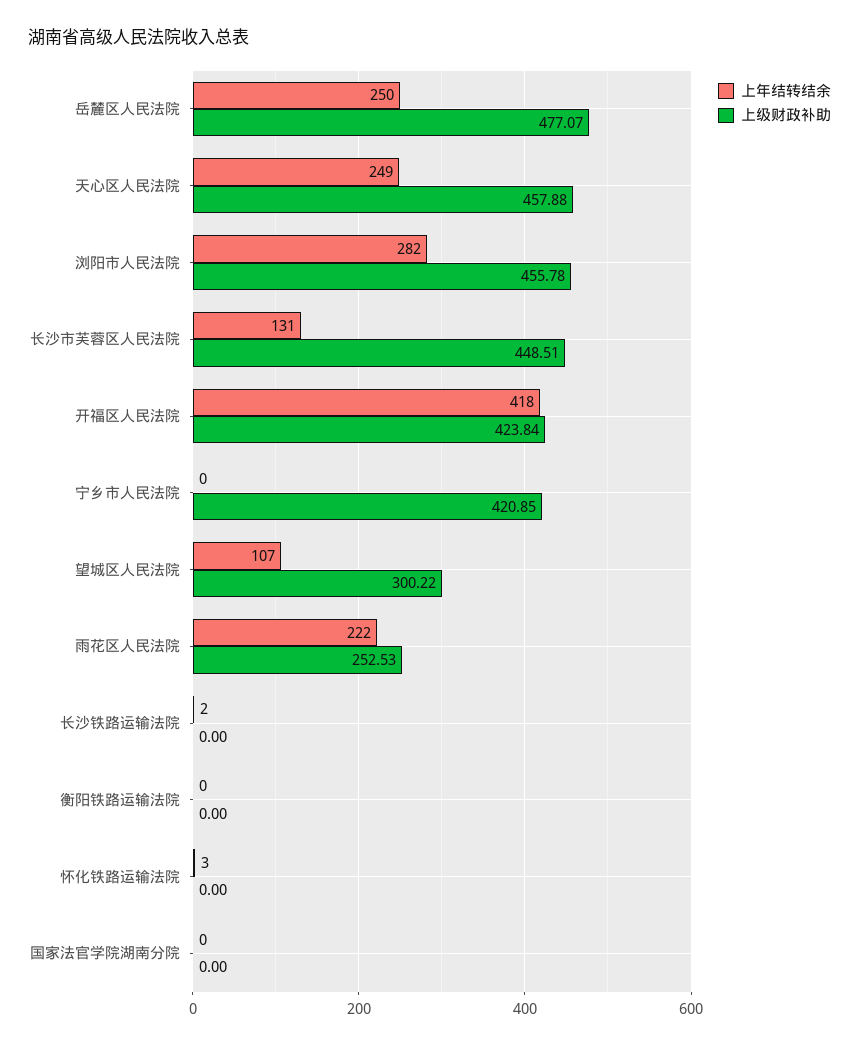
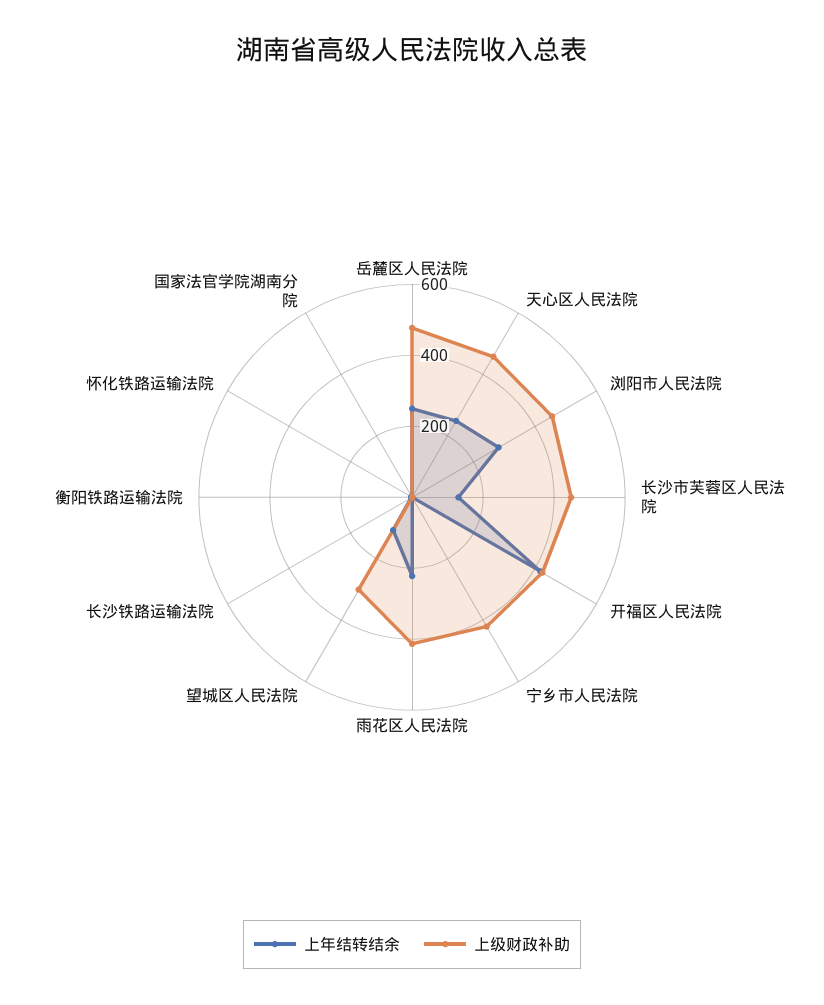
  {
    "上年结转结余": {
      "岳麓区人民法院": 250,
      "天心区人民法院": 249,
      "浏阳市人民法院": 282,
      "长沙市芙蓉区人民法院": 131,
      "开福区人民法院": 418,
      "宁乡市人民法院": 0,
      "望城区人民法院": 107,
      "雨花区人民法院": 222,
      "长沙铁路运输法院": 2,
      "衡阳铁路运输法院": 0,
      "怀化铁路运输法院": 3,
      "国家法官学院湖南分院": 0
    },
    "上级财政补助": {
      "岳麓区人民法院": 477.07,
      "天心区人民法院": 457.88,
      "浏阳市人民法院": 455.78,
      "长沙市芙蓉区人民法院": 448.51,
      "开福区人民法院": 423.84,
      "宁乡市人民法院": 420.85,
      "望城区人民法院": 300.22,
-     "雨花区人民法院": 252.53,
+     "雨花区人民法院": 400,
      "长沙铁路运输法院": 0,
      "衡阳铁路运输法院": 0,
      "怀化铁路运输法院": 0,
      "国家法官学院湖南分院": 0
    }
  }

